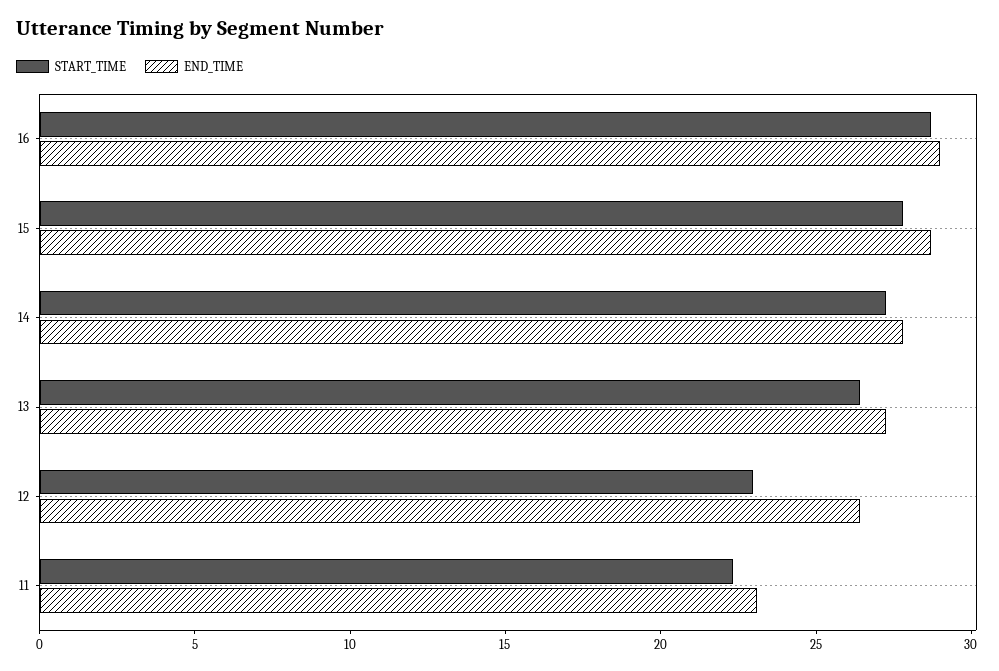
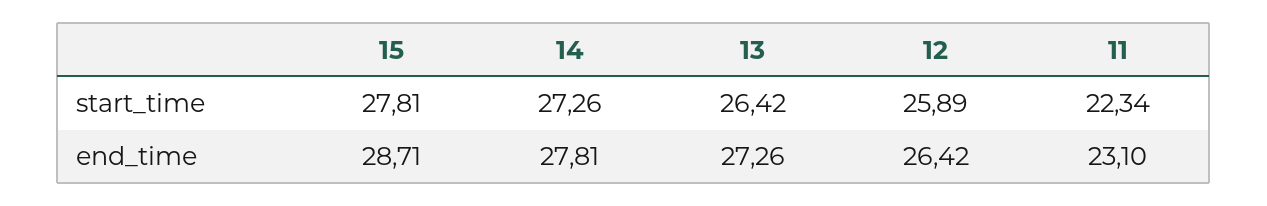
  {
    "START_TIME": {
-     "16": 29,
      "15": 27.81,
      "14": 27.26,
      "13": 26.42,
-     "12": 23,
+     "12": 25.89,
      "11": 22.34
    },
    "END_TIME": {
-     "16": 29,
      "15": 28.71,
      "14": 27.81,
      "13": 27.26,
      "12": 26.42,
      "11": 23.1
    }
  }

